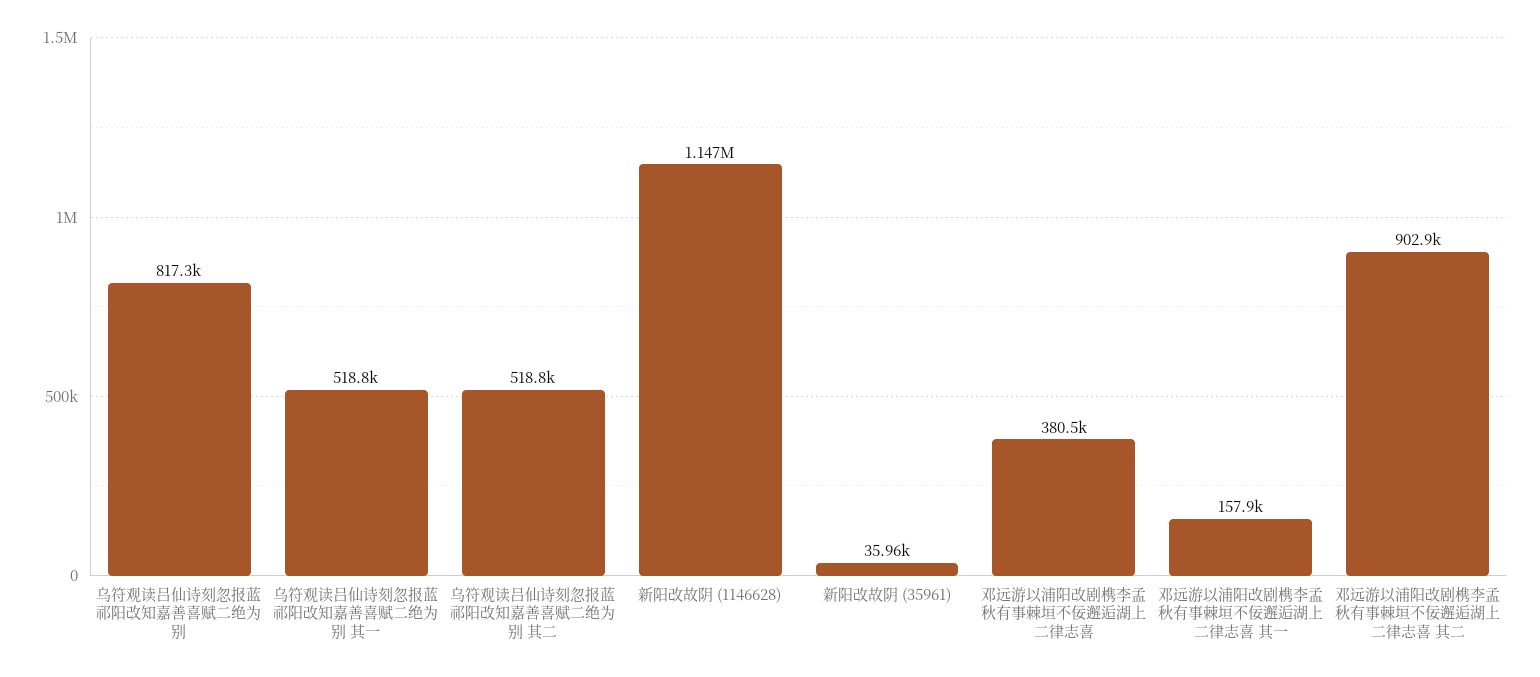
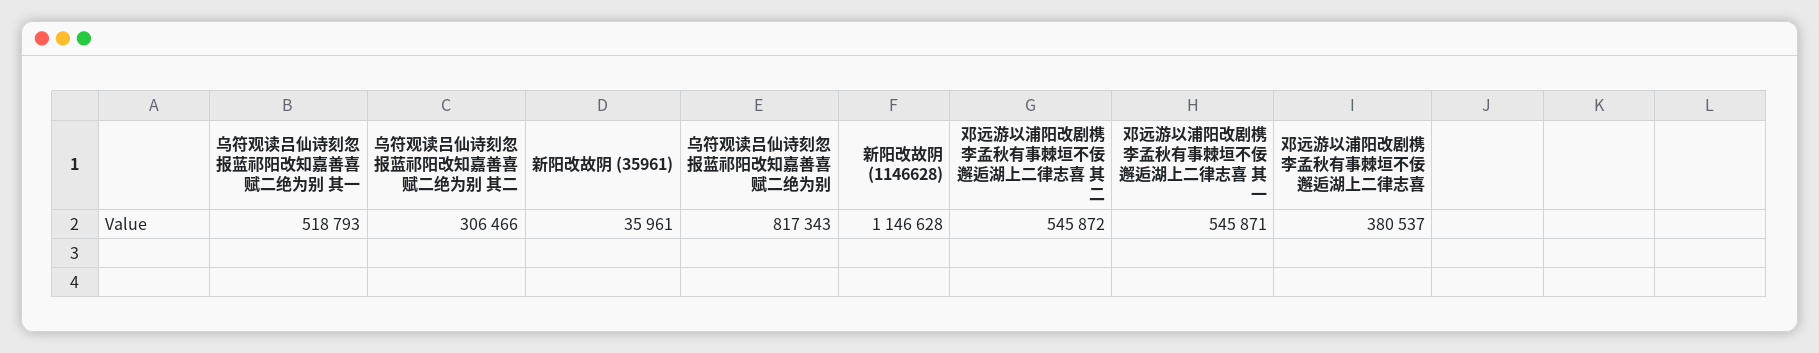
  {
    "乌符观读吕仙诗刻忽报蓝祁阳改知嘉善喜赋二绝为别": 817343,
    "乌符观读吕仙诗刻忽报蓝祁阳改知嘉善喜赋二绝为别 其一": 518793,
-   "乌符观读吕仙诗刻忽报蓝祁阳改知嘉善喜赋二绝为别 其二": 518800,
+   "乌符观读吕仙诗刻忽报蓝祁阳改知嘉善喜赋二绝为别 其二": 306466,
    "新阳改故阴 (1146628)": 1146628,
    "新阳改故阴 (35961)": 35961,
    "邓远游以浦阳改剧槜李孟秋有事棘垣不佞邂逅湖上二律志喜": 380537,
-   "邓远游以浦阳改剧槜李孟秋有事棘垣不佞邂逅湖上二律志喜 其一": 157900,
+   "邓远游以浦阳改剧槜李孟秋有事棘垣不佞邂逅湖上二律志喜 其一": 545871,
-   "邓远游以浦阳改剧槜李孟秋有事棘垣不佞邂逅湖上二律志喜 其二": 902900
+   "邓远游以浦阳改剧槜李孟秋有事棘垣不佞邂逅湖上二律志喜 其二": 545872
  }

